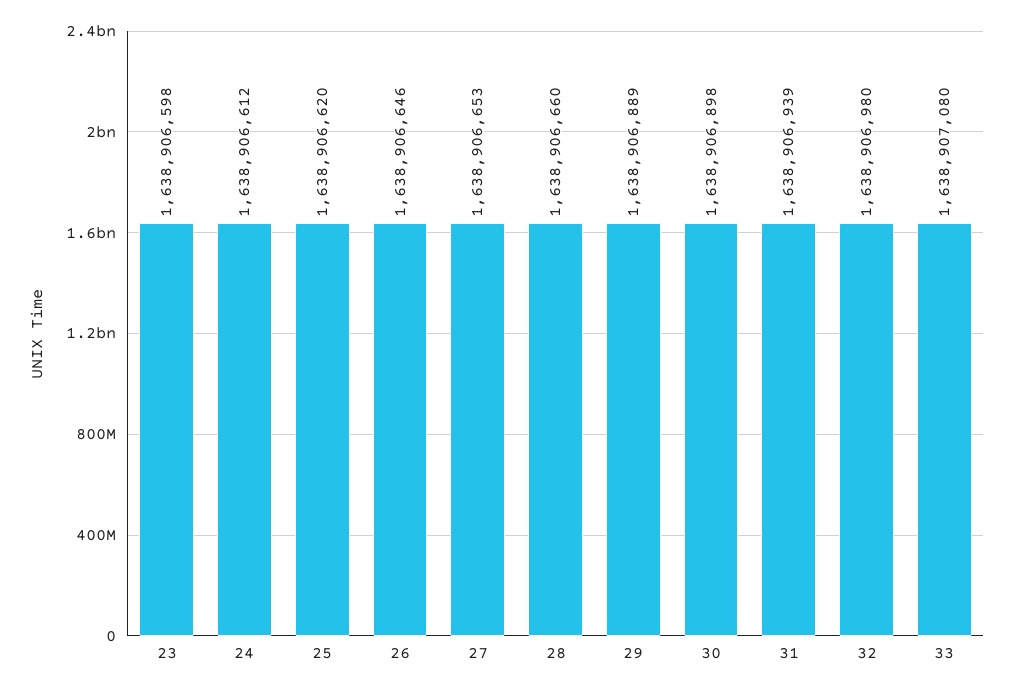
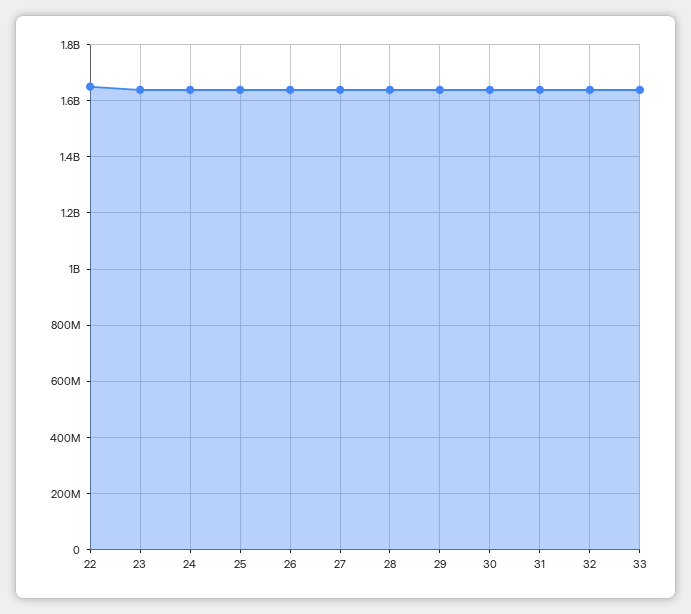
  {
    "23": 1638906598,
    "24": 1638906612,
    "25": 1638906620,
    "26": 1638906646,
    "27": 1638906653,
    "28": 1638906660,
    "29": 1638906889,
    "30": 1638906898,
    "31": 1638906939,
    "32": 1638906980,
-   "33": 1638907080
+   "33": 1638907080,
+   "22": 1650000000
  }

